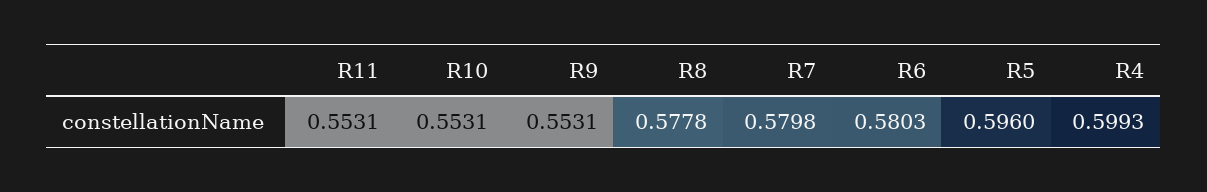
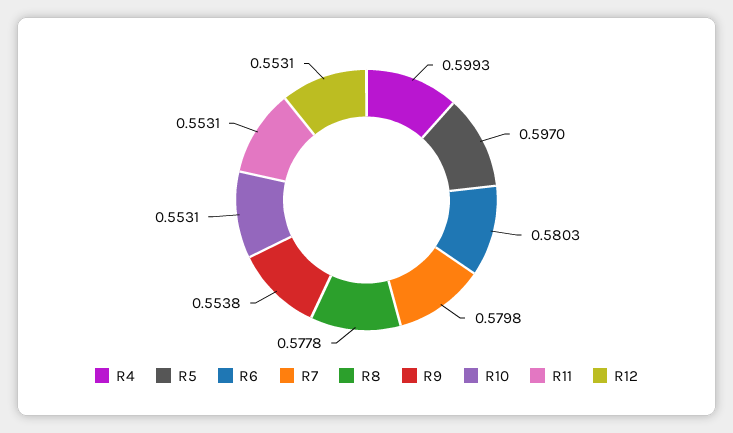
  {
    "R11": 0.5531,
    "R10": 0.5531,
-   "R9": 0.5531,
+   "R9": 0.5538,
    "R8": 0.5778,
    "R7": 0.5798,
    "R6": 0.5803,
-   "R5": 0.596,
+   "R5": 0.597,
-   "R4": 0.5993
+   "R4": 0.5993,
+   "R12": 0.5531
  }

